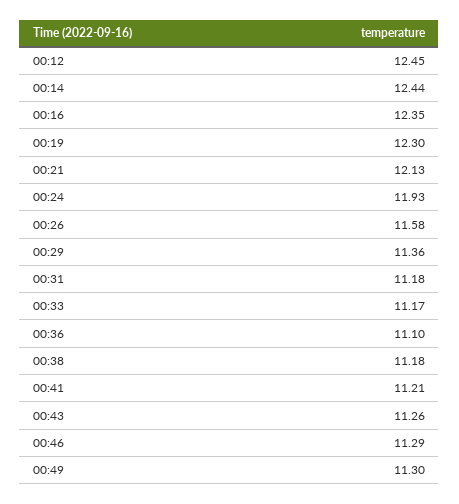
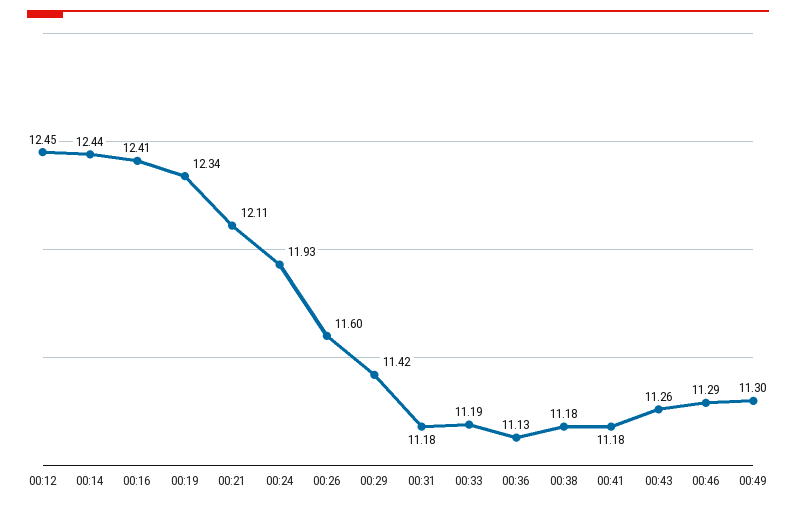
  {
    "00:12": 12.45,
    "00:14": 12.44,
-   "00:16": 12.35,
+   "00:16": 12.41,
-   "00:19": 12.3,
+   "00:19": 12.34,
-   "00:21": 12.13,
+   "00:21": 12.11,
    "00:24": 11.93,
-   "00:26": 11.58,
+   "00:26": 11.6,
-   "00:29": 11.36,
+   "00:29": 11.42,
    "00:31": 11.18,
-   "00:33": 11.17,
+   "00:33": 11.19,
-   "00:36": 11.1,
+   "00:36": 11.13,
    "00:38": 11.18,
-   "00:41": 11.21,
+   "00:41": 11.18,
    "00:43": 11.26,
    "00:46": 11.29,
    "00:49": 11.3
  }

